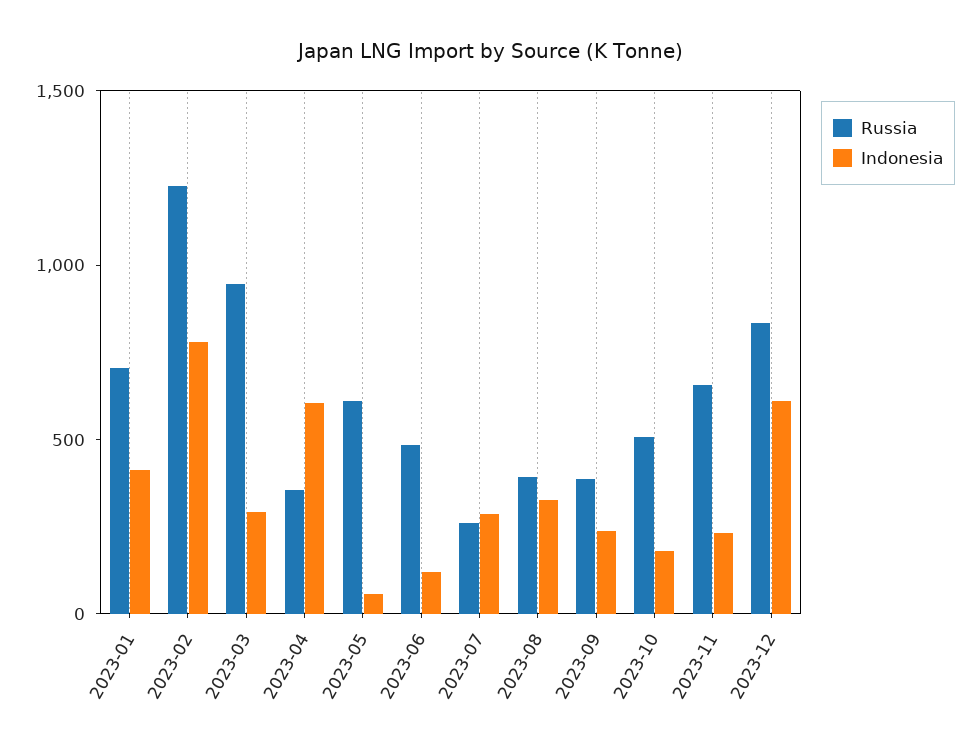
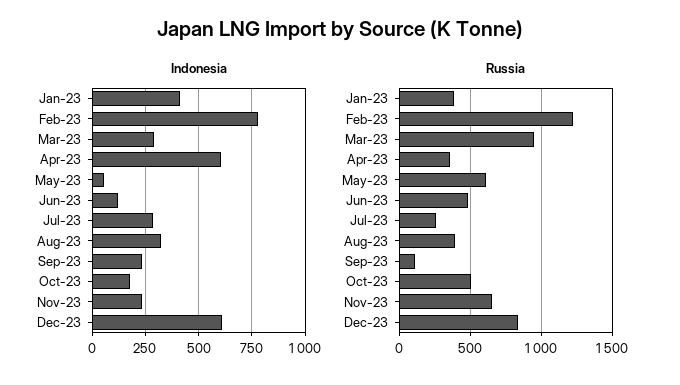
  {
    "Russia": {
-     "2023-01": 700,
+     "2023-01": 400,
      "2023-02": 1250,
      "2023-03": 950,
      "2023-04": 350,
      "2023-05": 600,
      "2023-06": 500,
      "2023-07": 250,
      "2023-08": 400,
-     "2023-09": 400,
+     "2023-09": 100,
      "2023-10": 500,
      "2023-11": 650,
      "2023-12": 850
    },
    "Indonesia": {
      "2023-01": 400,
      "2023-02": 800,
      "2023-03": 300,
      "2023-04": 600,
      "2023-05": 50,
      "2023-06": 100,
      "2023-07": 300,
      "2023-08": 350,
      "2023-09": 250,
      "2023-10": 200,
      "2023-11": 250,
      "2023-12": 600
    }
  }

